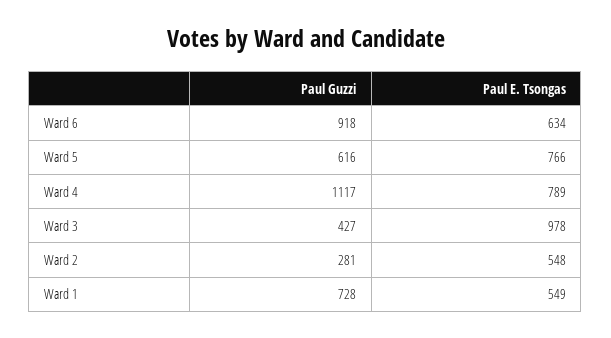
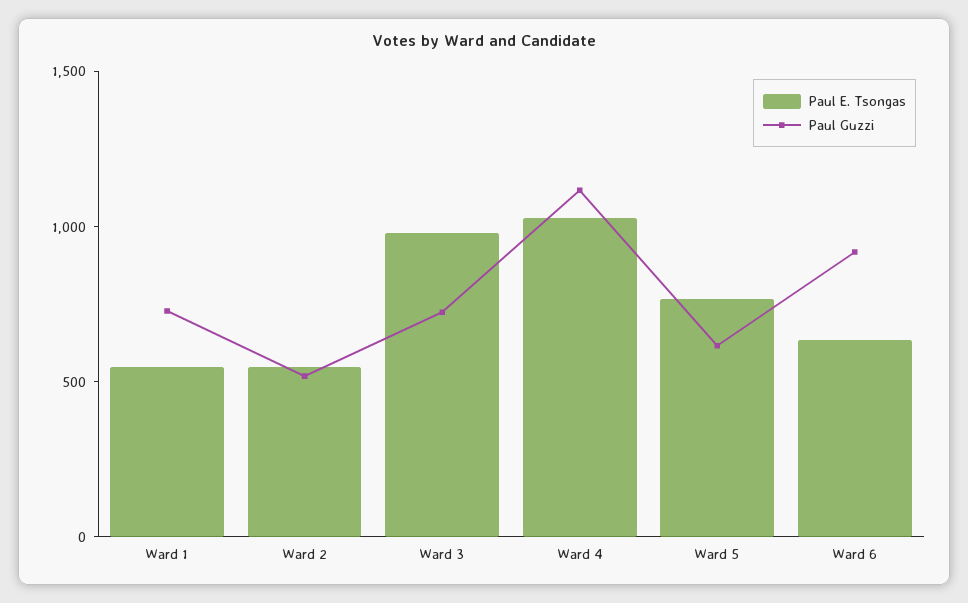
  {
    "Paul Guzzi": {
      "Ward 6": 918,
      "Ward 5": 616,
      "Ward 4": 1117,
-     "Ward 3": 427,
+     "Ward 3": 700,
-     "Ward 2": 281,
+     "Ward 2": 500,
      "Ward 1": 728
    },
    "Paul E. Tsongas": {
      "Ward 6": 634,
      "Ward 5": 766,
-     "Ward 4": 789,
+     "Ward 4": 1000,
      "Ward 3": 978,
      "Ward 2": 548,
      "Ward 1": 549
    }
  }

